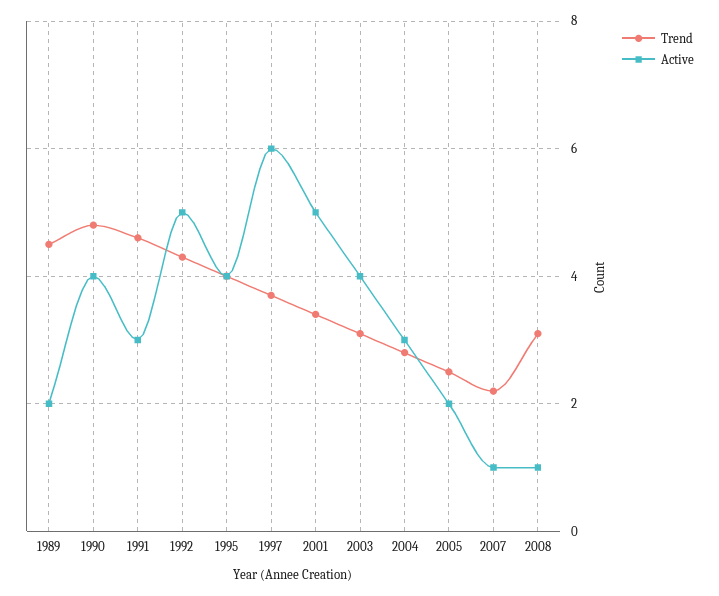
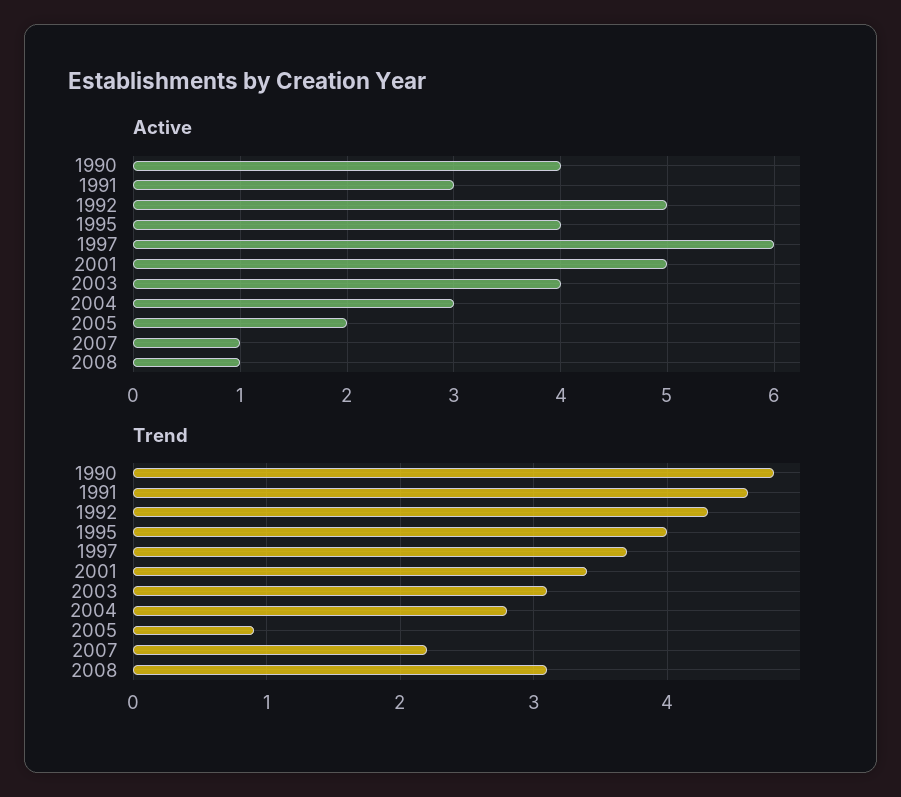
  {
    "Trend": {
-     "1989": 4.5,
      "1990": 4.8,
      "1991": 4.6,
      "1992": 4.3,
      "1995": 4,
      "1997": 3.7,
      "2001": 3.4,
      "2003": 3.1,
      "2004": 2.8,
-     "2005": 2.5,
+     "2005": 0.9,
      "2007": 2.2,
      "2008": 3.1
    },
    "Active": {
-     "1989": 2,
      "1990": 4,
      "1991": 3,
      "1992": 5,
      "1995": 4,
      "1997": 6,
      "2001": 5,
      "2003": 4,
      "2004": 3,
      "2005": 2,
      "2007": 1,
      "2008": 1
    }
  }

